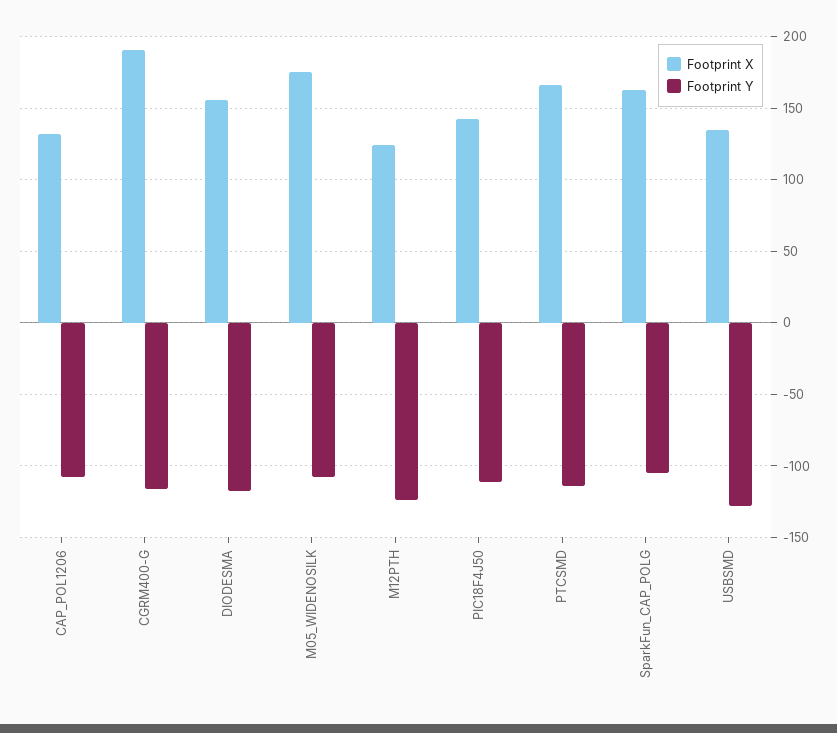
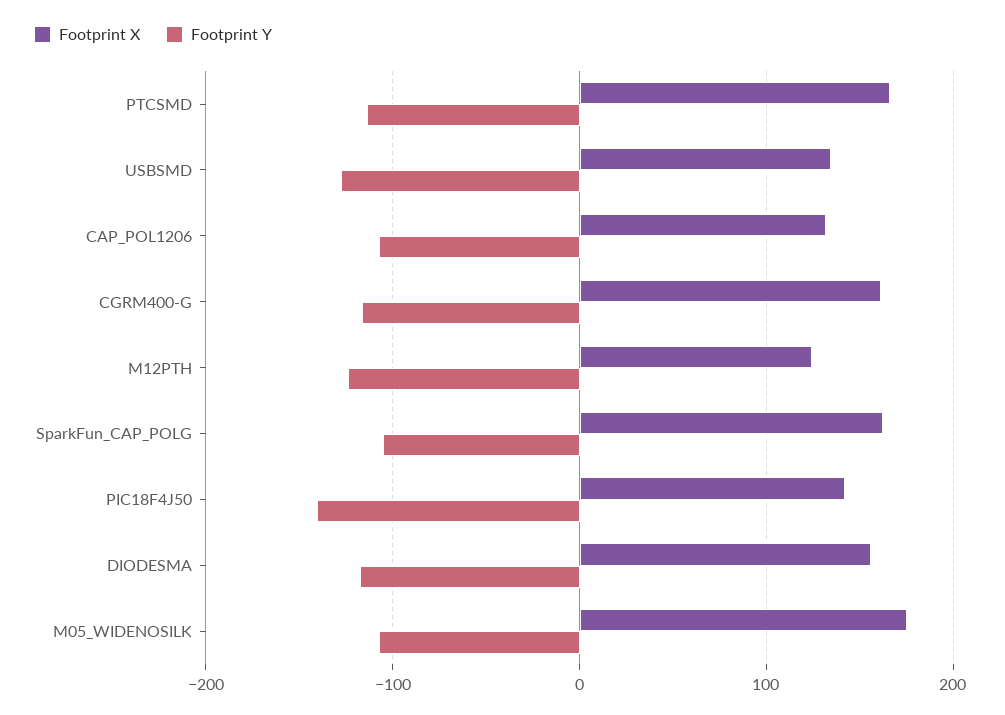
  {
    "Footprint X": {
      "CAP_POL1206": 130,
-     "CGRM400-G": 190,
+     "CGRM400-G": 160,
      "DIODESMA": 155,
      "M05_WIDENOSILK": 175,
      "M12PTH": 125,
      "PIC18F4J50": 140,
      "PTCSMD": 165,
      "SparkFun_CAP_POLG": 165,
      "USBSMD": 135
    },
    "Footprint Y": {
      "CAP_POL1206": -110,
      "CGRM400-G": -115,
      "DIODESMA": -120,
      "M05_WIDENOSILK": -110,
      "M12PTH": -125,
-     "PIC18F4J50": -110,
+     "PIC18F4J50": -140,
      "PTCSMD": -115,
      "SparkFun_CAP_POLG": -105,
      "USBSMD": -130
    }
  }

